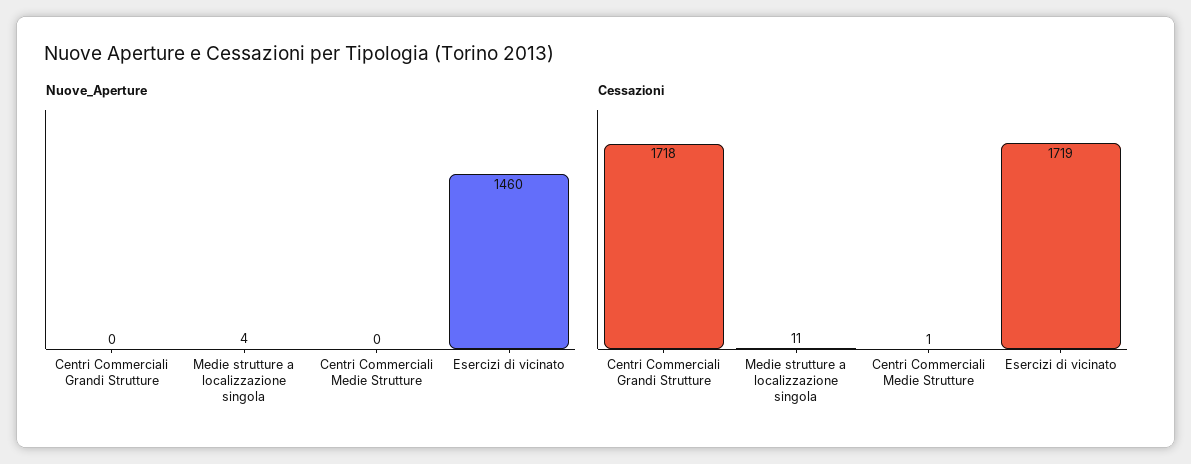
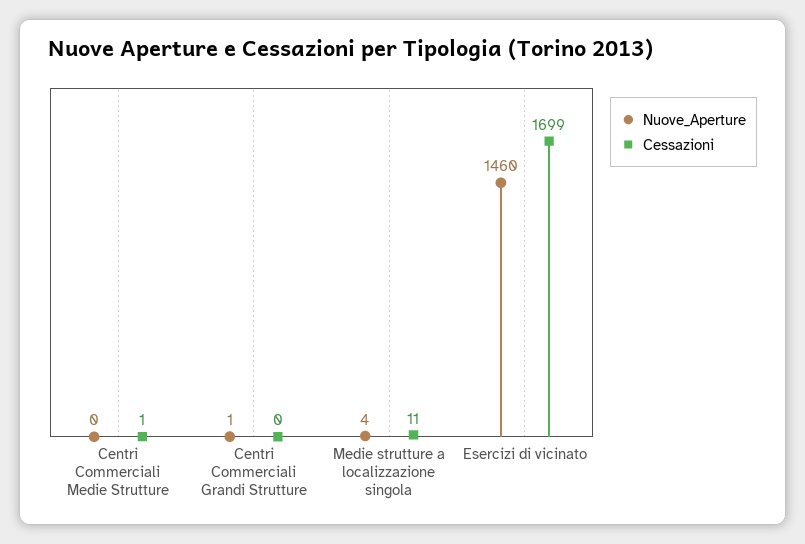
  {
    "Nuove_Aperture": {
-     "Centri Commerciali Grandi Strutture": 0,
+     "Centri Commerciali Grandi Strutture": 1,
      "Medie strutture a localizzazione singola": 4,
      "Centri Commerciali Medie Strutture": 0,
      "Esercizi di vicinato": 1460
    },
    "Cessazioni": {
-     "Centri Commerciali Grandi Strutture": 1718,
+     "Centri Commerciali Grandi Strutture": 0,
      "Medie strutture a localizzazione singola": 11,
      "Centri Commerciali Medie Strutture": 1,
-     "Esercizi di vicinato": 1719
+     "Esercizi di vicinato": 1699
    }
  }

